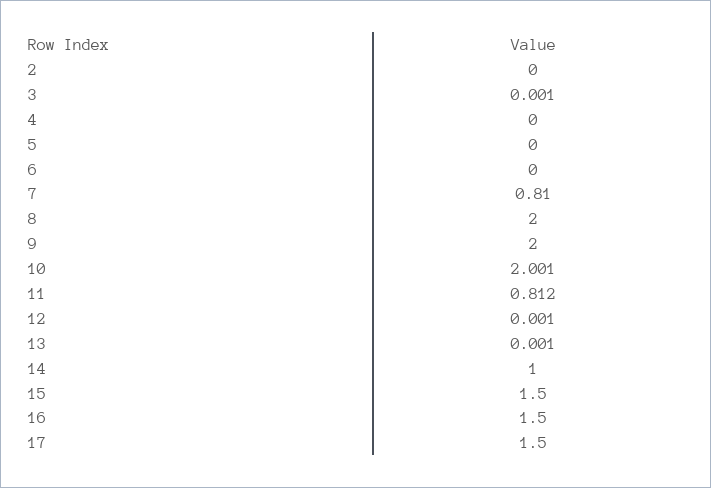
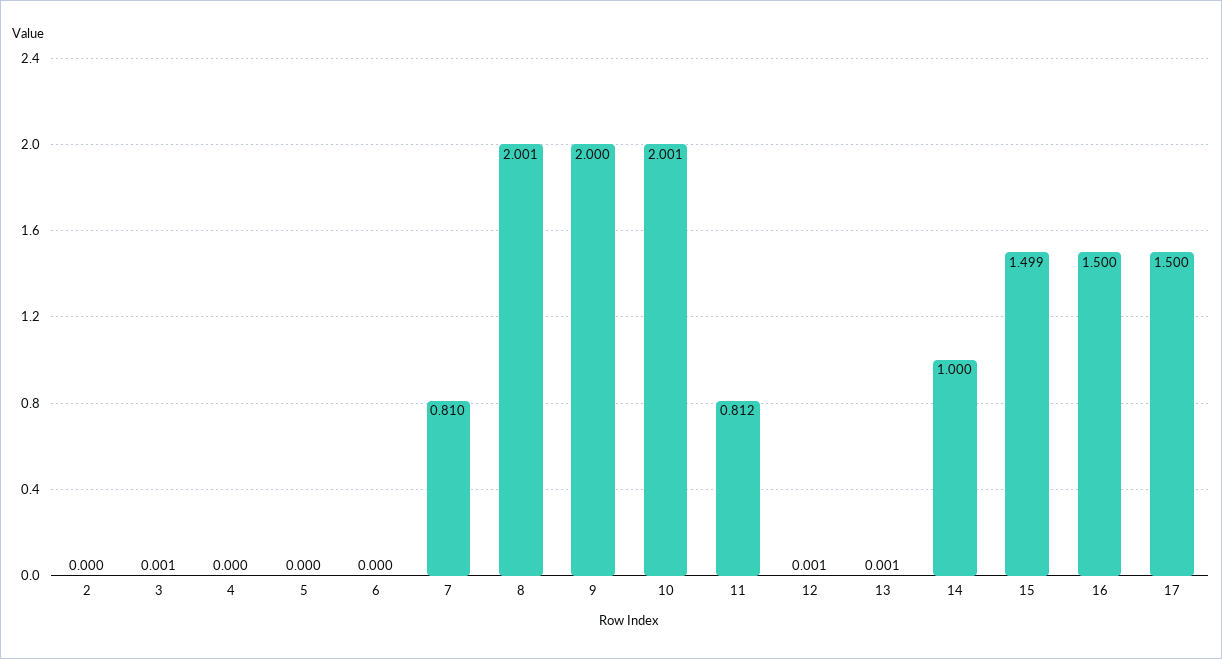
  {
    "2": 0,
    "3": 0.001,
    "4": 0,
    "5": 0,
    "6": 0,
    "7": 0.81,
-   "8": 2,
+   "8": 2.001,
    "9": 2,
    "10": 2.001,
    "11": 0.812,
    "12": 0.001,
    "13": 0.001,
    "14": 1,
-   "15": 1.5,
+   "15": 1.499,
    "16": 1.5,
    "17": 1.5
  }

